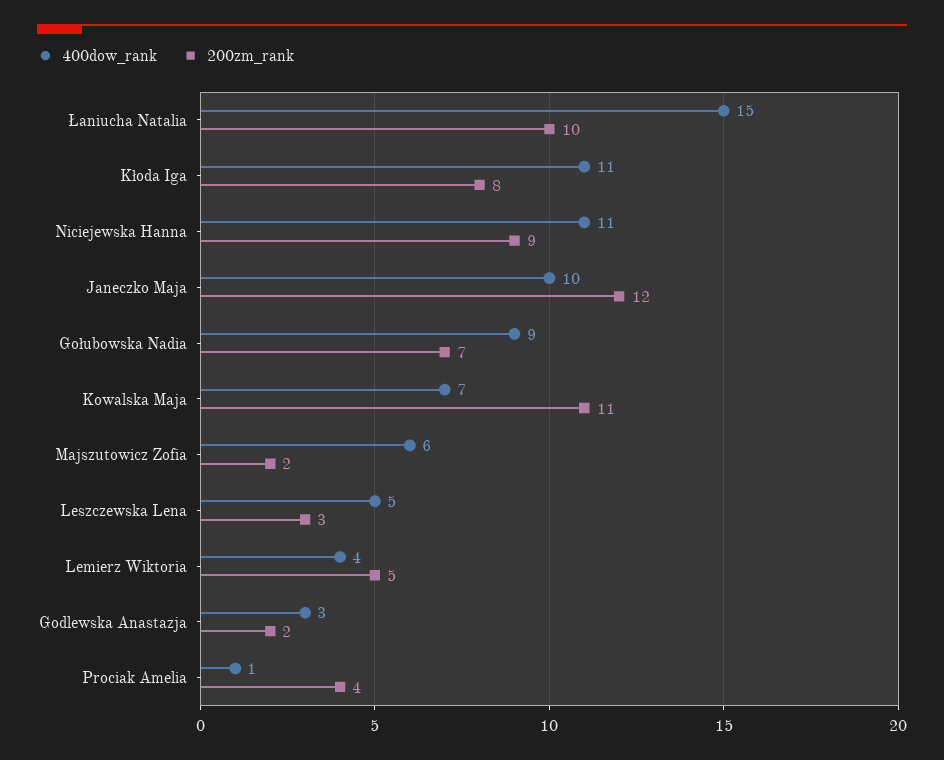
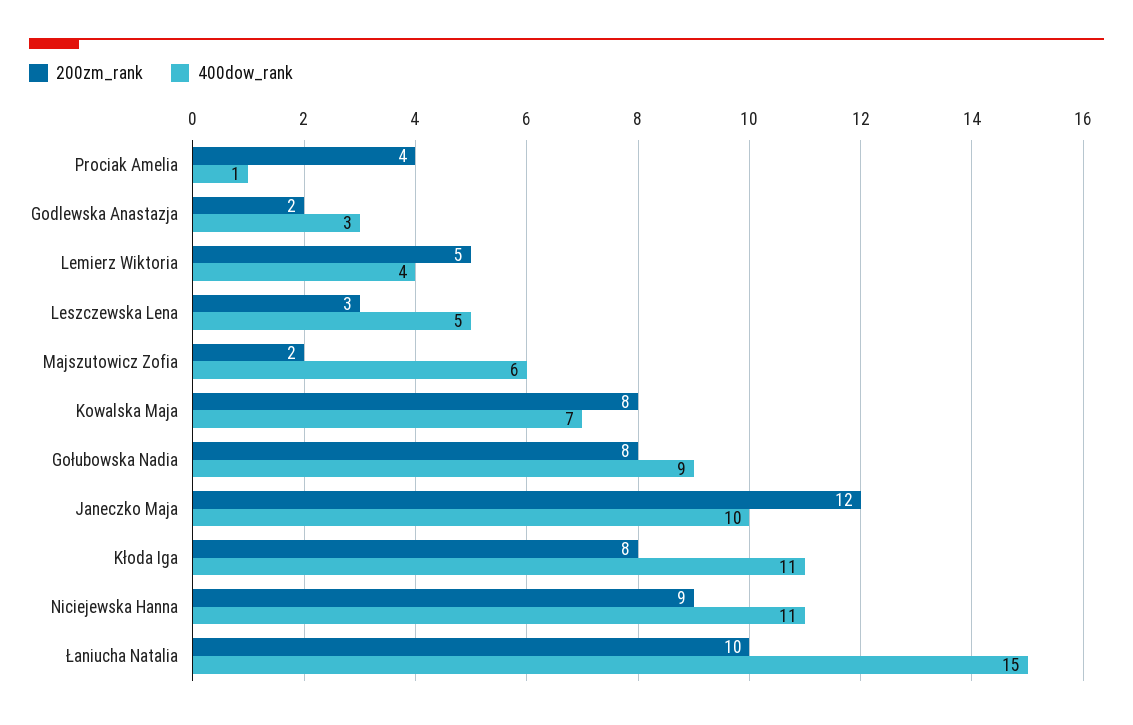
  {
    "400dow_rank": {
      "Łaniucha Natalia": 15,
      "Kłoda Iga": 11,
      "Niciejewska Hanna": 11,
      "Janeczko Maja": 10,
      "Gołubowska Nadia": 9,
      "Kowalska Maja": 7,
      "Majszutowicz Zofia": 6,
      "Leszczewska Lena": 5,
      "Lemierz Wiktoria": 4,
      "Godlewska Anastazja": 3,
      "Prociak Amelia": 1
    },
    "200zm_rank": {
      "Łaniucha Natalia": 10,
      "Kłoda Iga": 8,
      "Niciejewska Hanna": 9,
      "Janeczko Maja": 12,
-     "Gołubowska Nadia": 7,
+     "Gołubowska Nadia": 8,
-     "Kowalska Maja": 11,
+     "Kowalska Maja": 8,
      "Majszutowicz Zofia": 2,
      "Leszczewska Lena": 3,
      "Lemierz Wiktoria": 5,
      "Godlewska Anastazja": 2,
      "Prociak Amelia": 4
    }
  }

